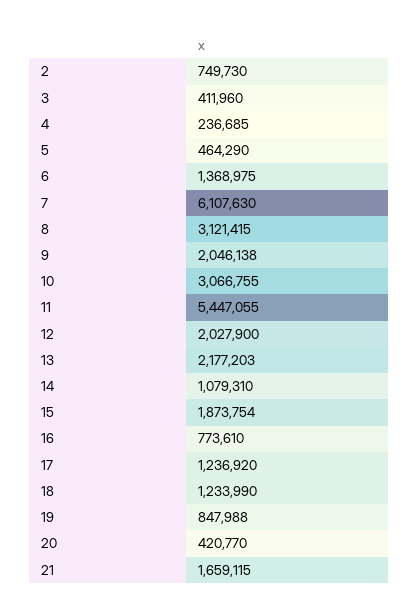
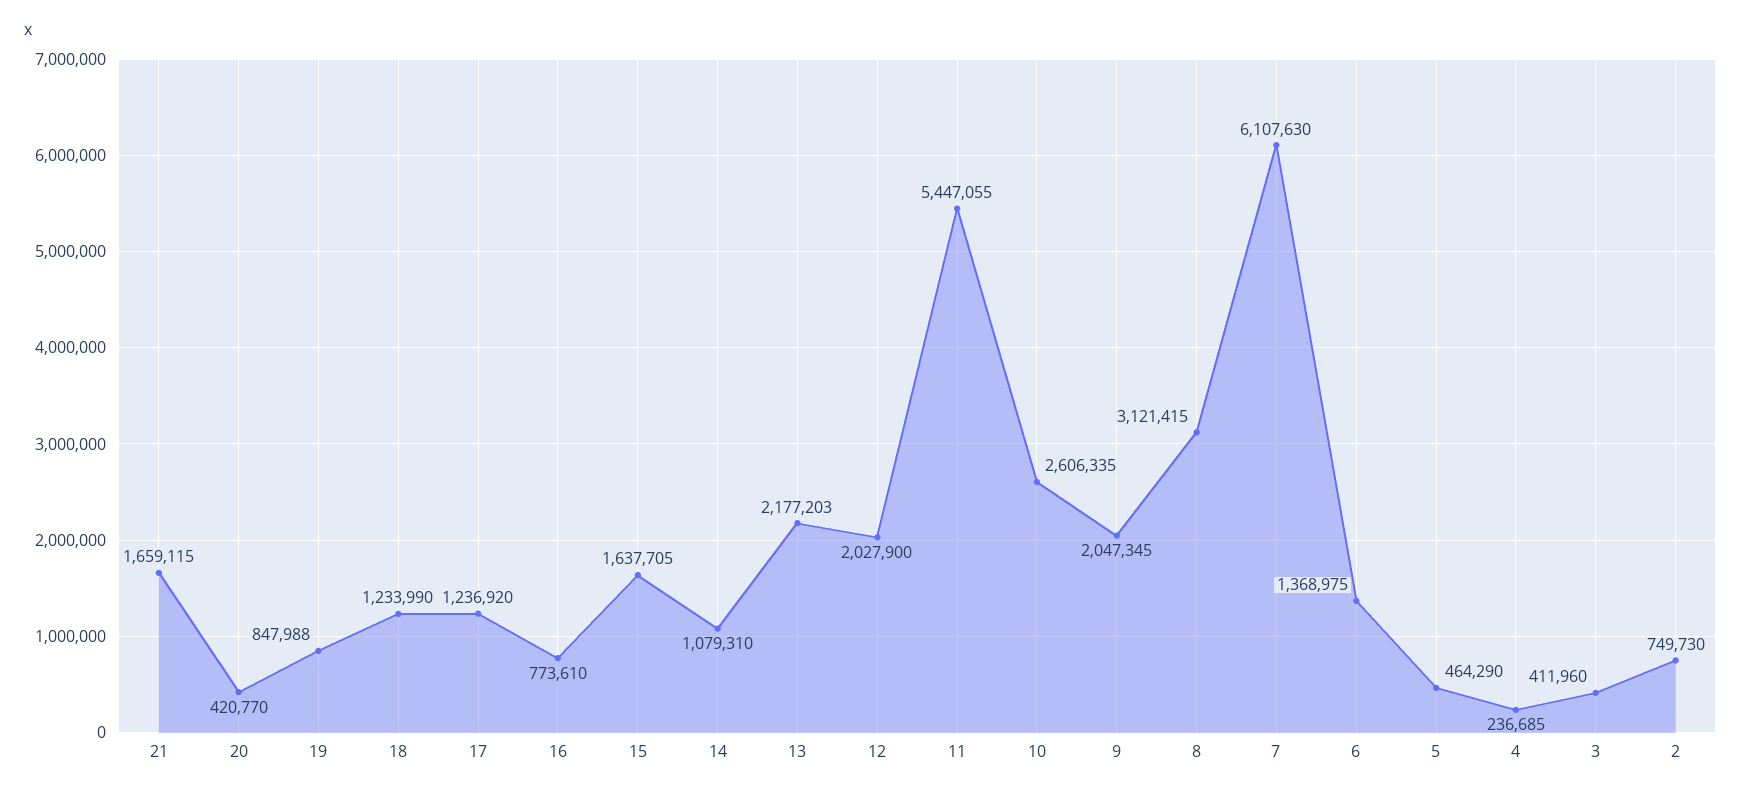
  {
    "2": 749730,
    "3": 411960,
    "4": 236685,
    "5": 464290,
    "6": 1368975,
    "7": 6107630,
    "8": 3121415,
-   "9": 2046138,
+   "9": 2047345,
-   "10": 3066755,
+   "10": 2606335,
    "11": 5447055,
    "12": 2027900,
    "13": 2177203,
    "14": 1079310,
-   "15": 1873754,
+   "15": 1637705,
    "16": 773610,
    "17": 1236920,
    "18": 1233990,
    "19": 847988,
    "20": 420770,
    "21": 1659115
  }

